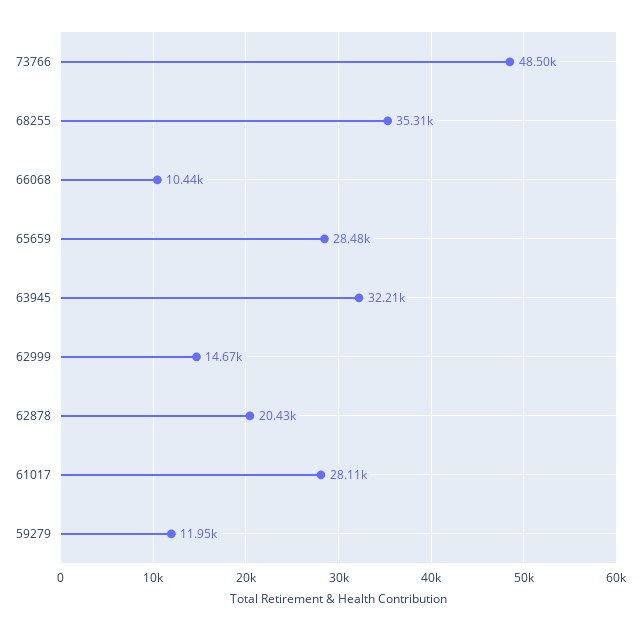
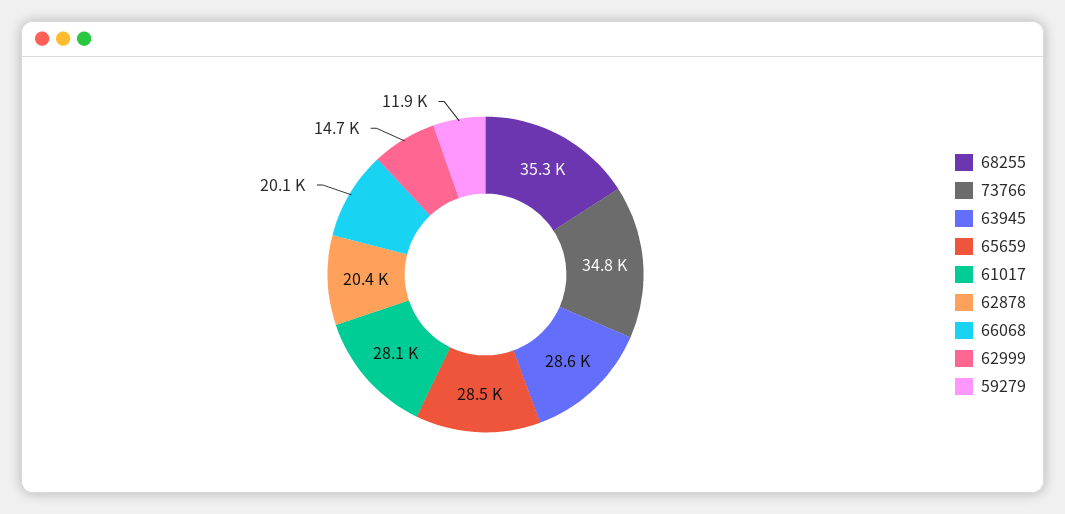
  {
-   "73766": 48500,
+   "73766": 34800,
    "68255": 35310,
-   "66068": 10440,
+   "66068": 20100,
    "65659": 28480,
-   "63945": 32210,
+   "63945": 28600,
    "62999": 14670,
    "62878": 20430,
    "61017": 28110,
    "59279": 11950
  }

